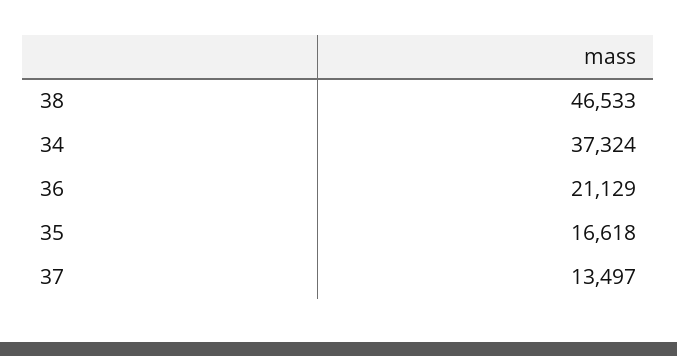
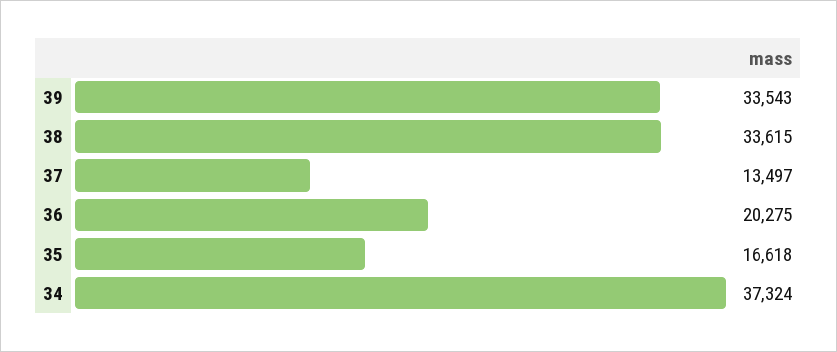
  {
-   "38": 46533,
+   "38": 33615,
    "34": 37324,
-   "36": 21129,
+   "36": 20275,
    "35": 16618,
-   "37": 13497
+   "37": 13497,
+   "39": 33543
  }

